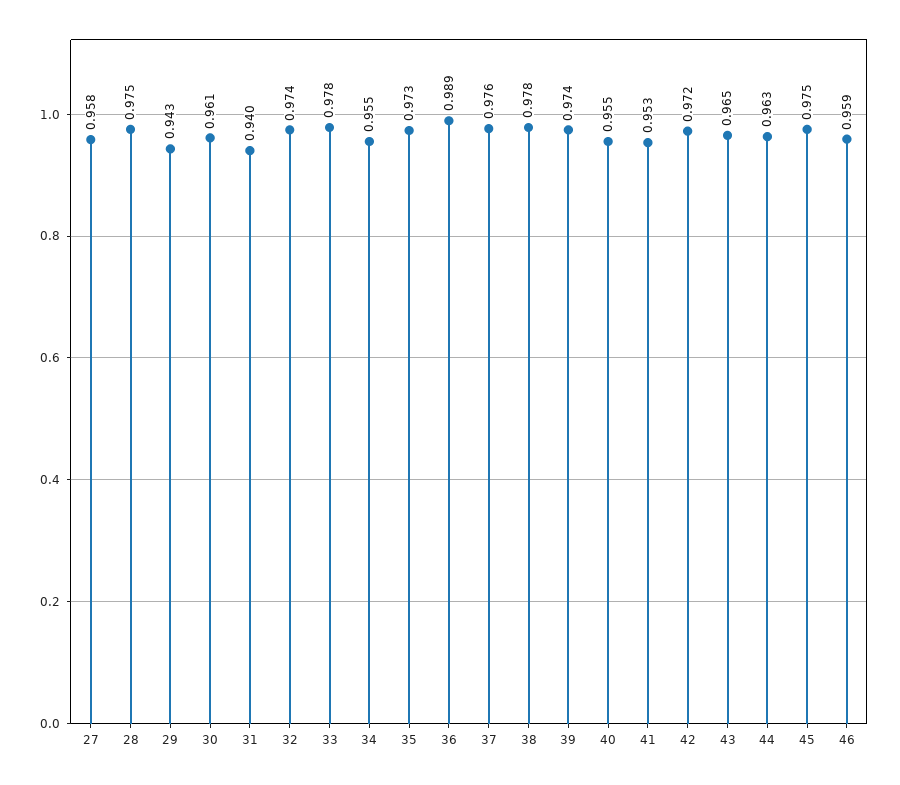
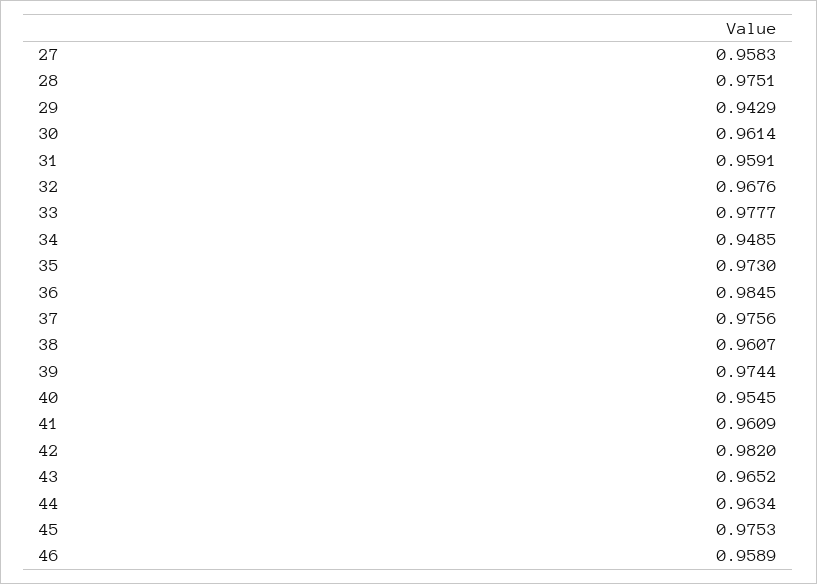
  {
    "27": 0.9583,
    "28": 0.9751,
    "29": 0.9429,
    "30": 0.9614,
-   "31": 0.94,
+   "31": 0.9591,
-   "32": 0.974,
+   "32": 0.9676,
    "33": 0.9777,
-   "34": 0.955,
+   "34": 0.9485,
    "35": 0.973,
-   "36": 0.989,
+   "36": 0.9845,
    "37": 0.9756,
-   "38": 0.978,
+   "38": 0.9607,
    "39": 0.9744,
    "40": 0.9545,
-   "41": 0.953,
+   "41": 0.9609,
-   "42": 0.972,
+   "42": 0.982,
    "43": 0.9652,
    "44": 0.9634,
    "45": 0.9753,
    "46": 0.9589
  }

